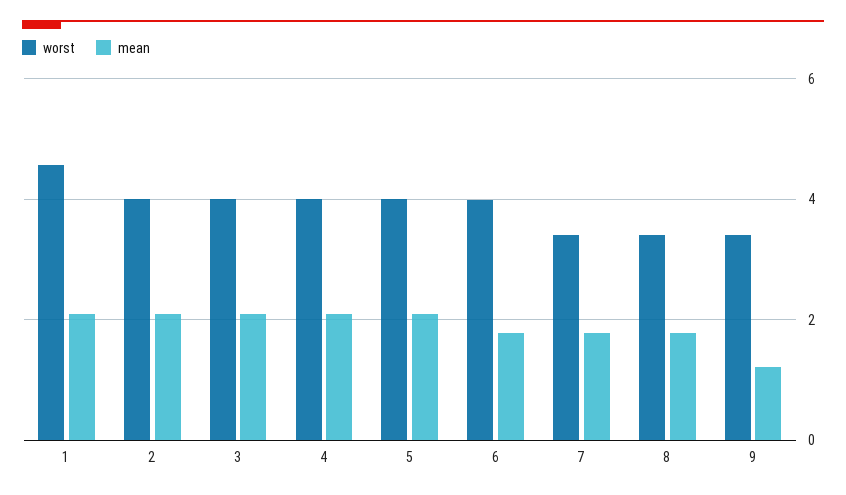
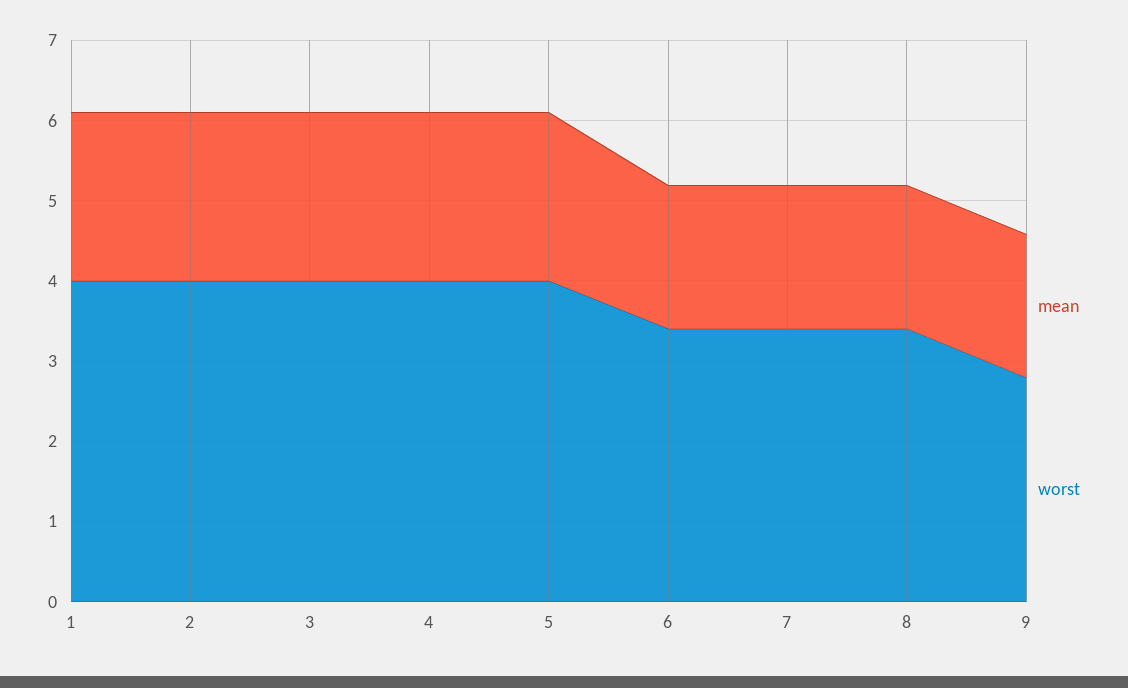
  {
    "worst": {
-     "1": 4.6,
+     "1": 4,
      "2": 4,
      "3": 4,
      "4": 4,
      "5": 4,
-     "6": 4,
+     "6": 3.4,
      "7": 3.4,
      "8": 3.4,
-     "9": 3.4
+     "9": 2.8
    },
    "mean": {
      "1": 2.2,
      "2": 2.2,
      "3": 2.2,
      "4": 2.2,
      "5": 2.2,
      "6": 1.8,
      "7": 1.8,
      "8": 1.8,
-     "9": 1.2
+     "9": 1.8
    }
  }

